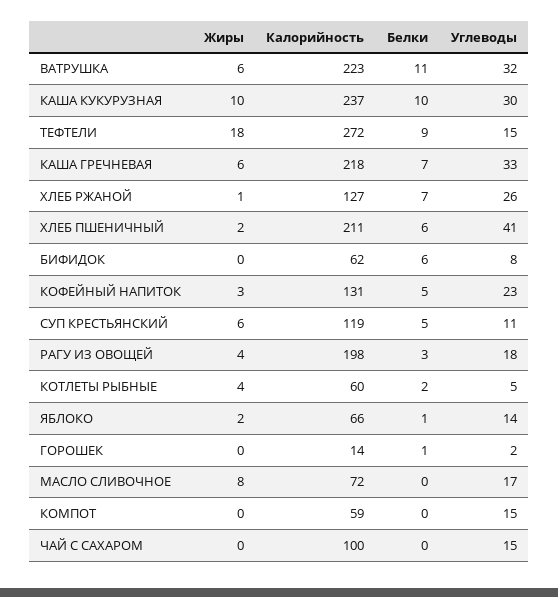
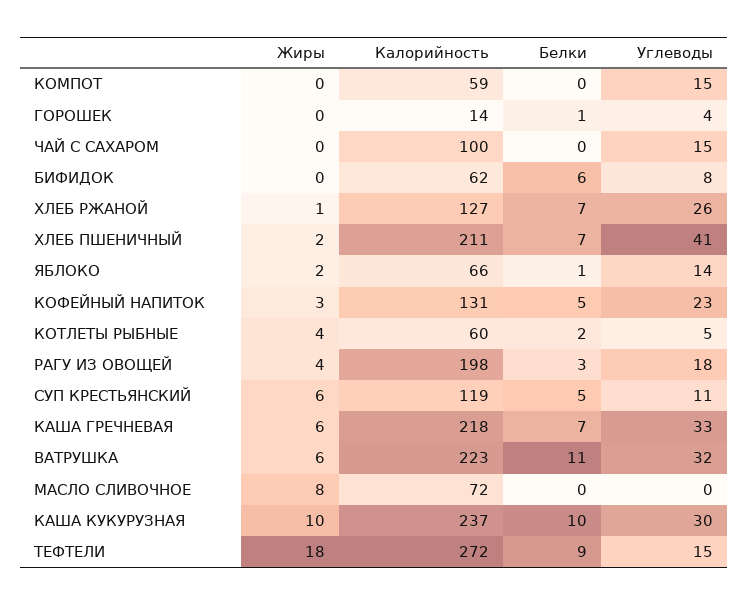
  {
    "Жиры": {
      "ВАТРУШКА": 6,
      "КАША КУКУРУЗНАЯ": 10,
      "ТЕФТЕЛИ": 18,
      "КАША ГРЕЧНЕВАЯ": 6,
      "ХЛЕБ РЖАНОЙ": 1,
      "ХЛЕБ ПШЕНИЧНЫЙ": 2,
      "БИФИДОК": 0,
      "КОФЕЙНЫЙ НАПИТОК": 3,
      "СУП КРЕСТЬЯНСКИЙ": 6,
      "РАГУ ИЗ ОВОЩЕЙ": 4,
      "КОТЛЕТЫ РЫБНЫЕ": 4,
      "ЯБЛОКО": 2,
      "ГОРОШЕК": 0,
      "МАСЛО СЛИВОЧНОЕ": 8,
      "КОМПОТ": 0,
      "ЧАЙ С САХАРОМ": 0
    },
    "Калорийность": {
      "ВАТРУШКА": 223,
      "КАША КУКУРУЗНАЯ": 237,
      "ТЕФТЕЛИ": 272,
      "КАША ГРЕЧНЕВАЯ": 218,
      "ХЛЕБ РЖАНОЙ": 127,
      "ХЛЕБ ПШЕНИЧНЫЙ": 211,
      "БИФИДОК": 62,
      "КОФЕЙНЫЙ НАПИТОК": 131,
      "СУП КРЕСТЬЯНСКИЙ": 119,
      "РАГУ ИЗ ОВОЩЕЙ": 198,
      "КОТЛЕТЫ РЫБНЫЕ": 60,
      "ЯБЛОКО": 66,
      "ГОРОШЕК": 14,
      "МАСЛО СЛИВОЧНОЕ": 72,
      "КОМПОТ": 59,
      "ЧАЙ С САХАРОМ": 100
    },
    "Белки": {
      "ВАТРУШКА": 11,
      "КАША КУКУРУЗНАЯ": 10,
      "ТЕФТЕЛИ": 9,
      "КАША ГРЕЧНЕВАЯ": 7,
      "ХЛЕБ РЖАНОЙ": 7,
-     "ХЛЕБ ПШЕНИЧНЫЙ": 6,
+     "ХЛЕБ ПШЕНИЧНЫЙ": 7,
      "БИФИДОК": 6,
      "КОФЕЙНЫЙ НАПИТОК": 5,
      "СУП КРЕСТЬЯНСКИЙ": 5,
      "РАГУ ИЗ ОВОЩЕЙ": 3,
      "КОТЛЕТЫ РЫБНЫЕ": 2,
      "ЯБЛОКО": 1,
      "ГОРОШЕК": 1,
      "МАСЛО СЛИВОЧНОЕ": 0,
      "КОМПОТ": 0,
      "ЧАЙ С САХАРОМ": 0
    },
    "Углеводы": {
      "ВАТРУШКА": 32,
      "КАША КУКУРУЗНАЯ": 30,
      "ТЕФТЕЛИ": 15,
      "КАША ГРЕЧНЕВАЯ": 33,
      "ХЛЕБ РЖАНОЙ": 26,
      "ХЛЕБ ПШЕНИЧНЫЙ": 41,
      "БИФИДОК": 8,
      "КОФЕЙНЫЙ НАПИТОК": 23,
      "СУП КРЕСТЬЯНСКИЙ": 11,
      "РАГУ ИЗ ОВОЩЕЙ": 18,
      "КОТЛЕТЫ РЫБНЫЕ": 5,
      "ЯБЛОКО": 14,
-     "ГОРОШЕК": 2,
+     "ГОРОШЕК": 4,
-     "МАСЛО СЛИВОЧНОЕ": 17,
+     "МАСЛО СЛИВОЧНОЕ": 0,
      "КОМПОТ": 15,
      "ЧАЙ С САХАРОМ": 15
    }
  }

